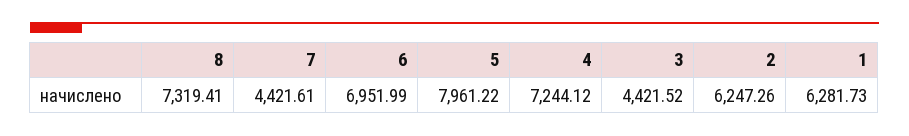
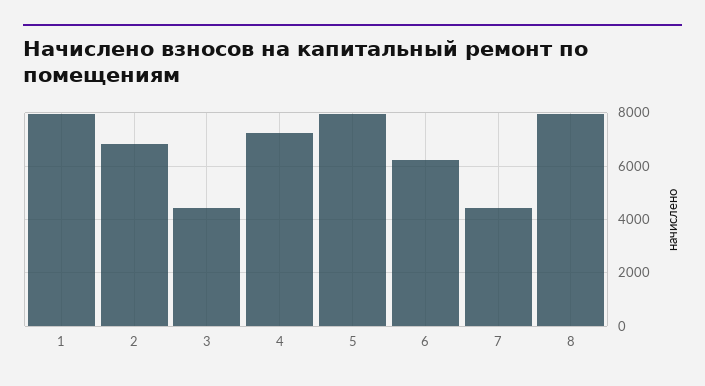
  {
-   "8": 7319.41,
+   "8": 8000,
    "7": 4421.61,
-   "6": 6951.99,
+   "6": 6250,
    "5": 7961.22,
    "4": 7244.12,
    "3": 4421.52,
-   "2": 6247.26,
+   "2": 6750,
-   "1": 6281.73
+   "1": 8000
  }

